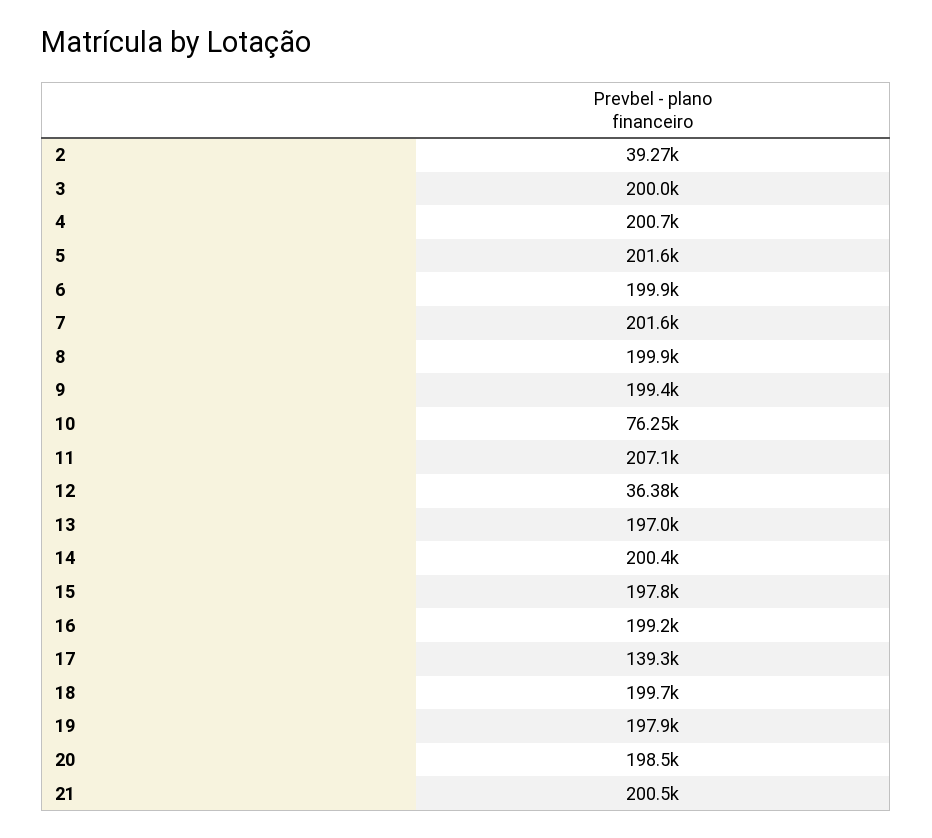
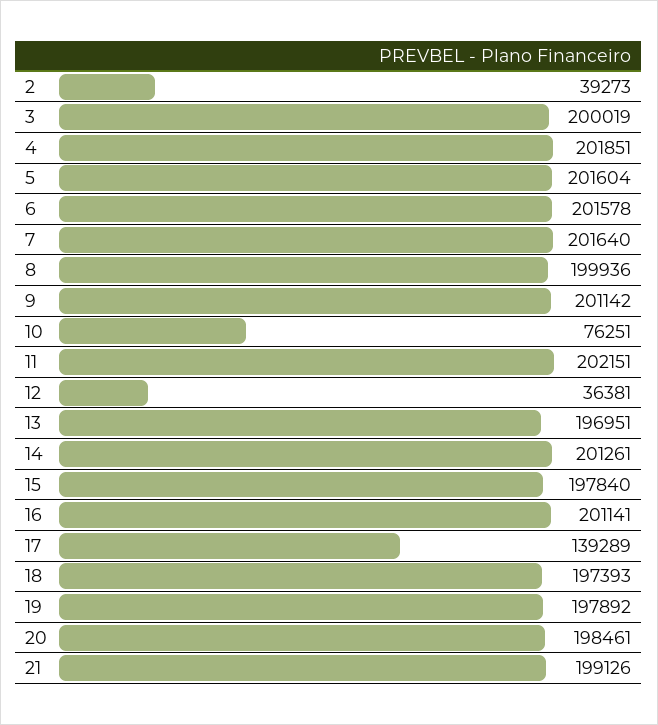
  {
    "2": 39273,
    "3": 200019,
-   "4": 200700,
+   "4": 201851,
    "5": 201604,
-   "6": 199900,
+   "6": 201578,
    "7": 201640,
    "8": 199936,
-   "9": 199400,
+   "9": 201142,
    "10": 76251,
-   "11": 207100,
+   "11": 202151,
    "12": 36381,
    "13": 196951,
-   "14": 200400,
+   "14": 201261,
    "15": 197840,
-   "16": 199200,
+   "16": 201141,
    "17": 139289,
-   "18": 199700,
+   "18": 197393,
    "19": 197892,
    "20": 198461,
-   "21": 200500
+   "21": 199126
  }

